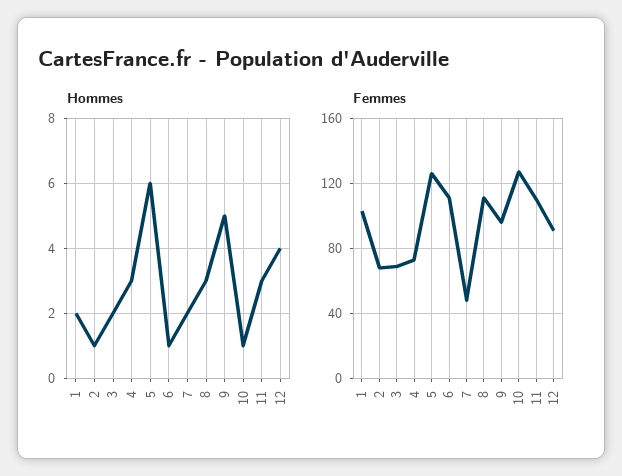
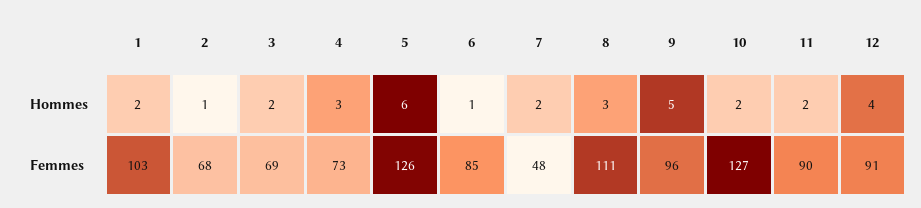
  {
    "Hommes": {
      "1": 2,
      "2": 1,
      "3": 2,
      "4": 3,
      "5": 6,
      "6": 1,
      "7": 2,
      "8": 3,
      "9": 5,
-     "10": 1,
+     "10": 2,
-     "11": 3,
+     "11": 2,
      "12": 4
    },
    "Femmes": {
      "1": 103,
      "2": 68,
      "3": 69,
      "4": 73,
      "5": 126,
-     "6": 110,
+     "6": 85,
      "7": 48,
      "8": 111,
      "9": 96,
      "10": 127,
-     "11": 110,
+     "11": 90,
      "12": 91
    }
  }

